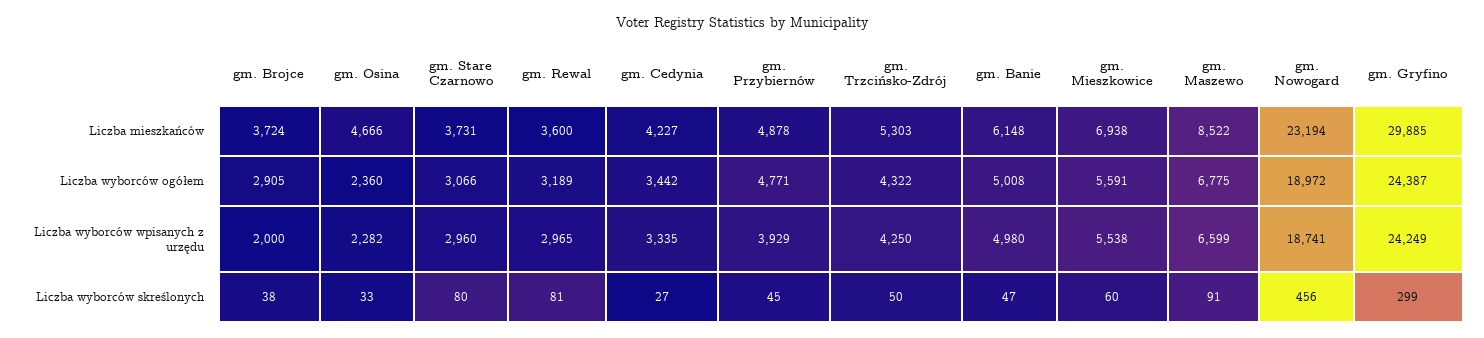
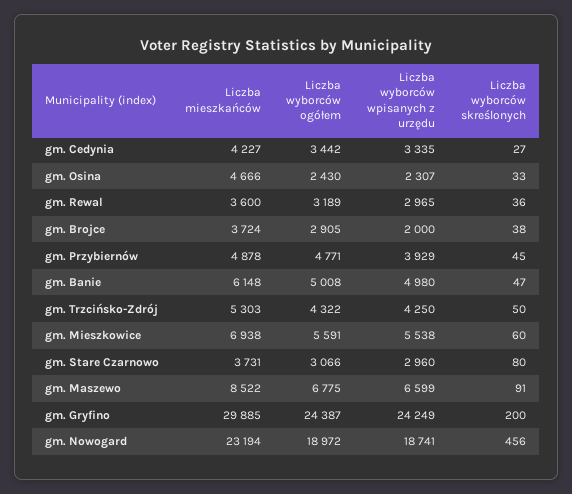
  {
    "gm. Brojce": {
      "Liczba mieszkańców": 3724,
      "Liczba wyborców ogółem": 2905,
      "Liczba wyborców wpisanych z urzędu": 2000,
      "Liczba wyborców skreślonych": 38
    },
    "gm. Osina": {
      "Liczba mieszkańców": 4666,
-     "Liczba wyborców ogółem": 2360,
+     "Liczba wyborców ogółem": 2430,
-     "Liczba wyborców wpisanych z urzędu": 2282,
+     "Liczba wyborców wpisanych z urzędu": 2307,
      "Liczba wyborców skreślonych": 33
    },
    "gm. Stare Czarnowo": {
      "Liczba mieszkańców": 3731,
      "Liczba wyborców ogółem": 3066,
      "Liczba wyborców wpisanych z urzędu": 2960,
      "Liczba wyborców skreślonych": 80
    },
    "gm. Rewal": {
      "Liczba mieszkańców": 3600,
      "Liczba wyborców ogółem": 3189,
      "Liczba wyborców wpisanych z urzędu": 2965,
-     "Liczba wyborców skreślonych": 81
+     "Liczba wyborców skreślonych": 36
    },
    "gm. Cedynia": {
      "Liczba mieszkańców": 4227,
      "Liczba wyborców ogółem": 3442,
      "Liczba wyborców wpisanych z urzędu": 3335,
      "Liczba wyborców skreślonych": 27
    },
    "gm. Przybiernów": {
      "Liczba mieszkańców": 4878,
      "Liczba wyborców ogółem": 4771,
      "Liczba wyborców wpisanych z urzędu": 3929,
      "Liczba wyborców skreślonych": 45
    },
    "gm. Trzcińsko-Zdrój": {
      "Liczba mieszkańców": 5303,
      "Liczba wyborców ogółem": 4322,
      "Liczba wyborców wpisanych z urzędu": 4250,
      "Liczba wyborców skreślonych": 50
    },
    "gm. Banie": {
      "Liczba mieszkańców": 6148,
      "Liczba wyborców ogółem": 5008,
      "Liczba wyborców wpisanych z urzędu": 4980,
      "Liczba wyborców skreślonych": 47
    },
    "gm. Mieszkowice": {
      "Liczba mieszkańców": 6938,
      "Liczba wyborców ogółem": 5591,
      "Liczba wyborców wpisanych z urzędu": 5538,
      "Liczba wyborców skreślonych": 60
    },
    "gm. Maszewo": {
      "Liczba mieszkańców": 8522,
      "Liczba wyborców ogółem": 6775,
      "Liczba wyborców wpisanych z urzędu": 6599,
      "Liczba wyborców skreślonych": 91
    },
    "gm. Nowogard": {
      "Liczba mieszkańców": 23194,
      "Liczba wyborców ogółem": 18972,
      "Liczba wyborców wpisanych z urzędu": 18741,
      "Liczba wyborców skreślonych": 456
    },
    "gm. Gryfino": {
      "Liczba mieszkańców": 29885,
      "Liczba wyborców ogółem": 24387,
      "Liczba wyborców wpisanych z urzędu": 24249,
-     "Liczba wyborców skreślonych": 299
+     "Liczba wyborców skreślonych": 200
    }
  }

